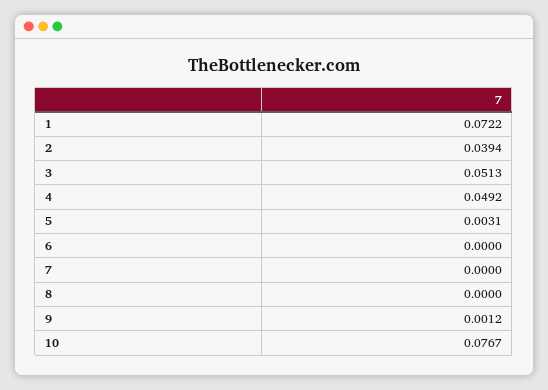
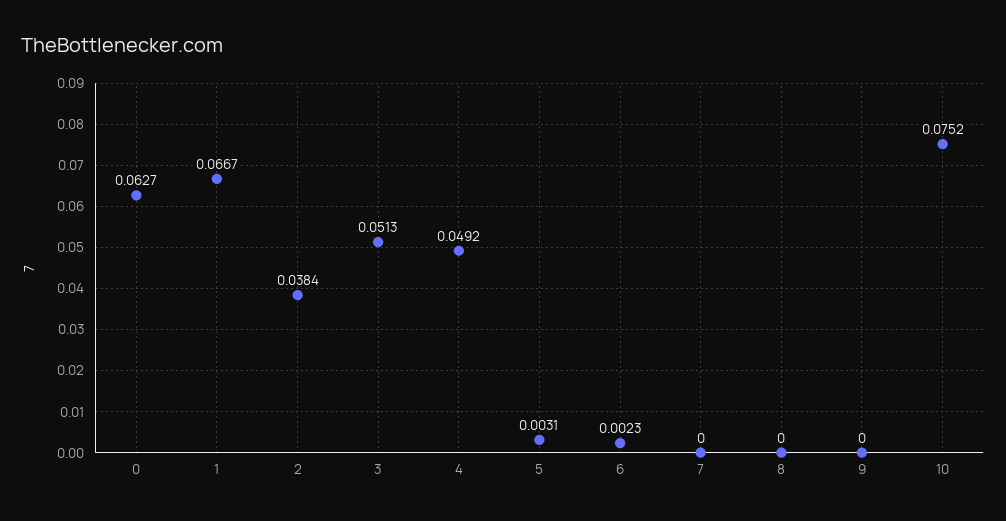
  {
-   "1": 0.0722,
+   "1": 0.0667,
-   "2": 0.0394,
+   "2": 0.0384,
    "3": 0.0513,
    "4": 0.0492,
    "5": 0.0031,
-   "6": 0,
+   "6": 0.0023,
    "7": 0,
    "8": 0,
-   "9": 0.0012,
+   "9": 0,
-   "10": 0.0767
+   "10": 0.0752,
+   "0": 0.0627
  }

